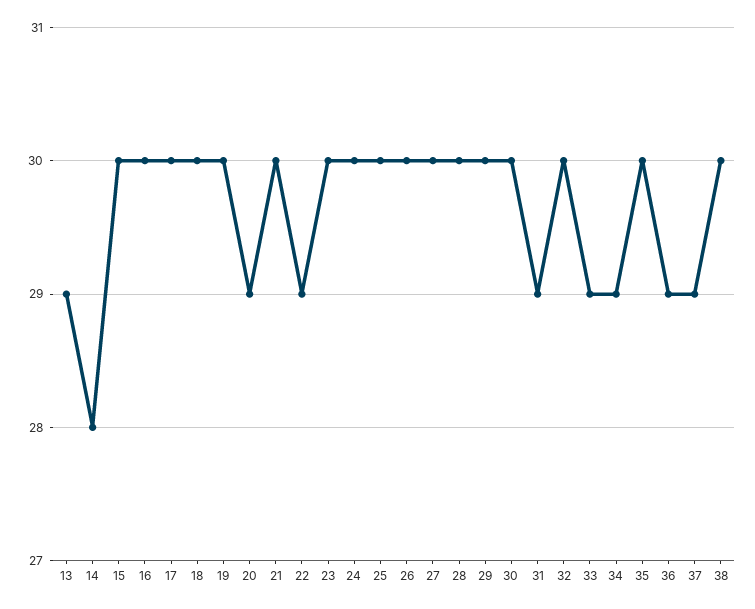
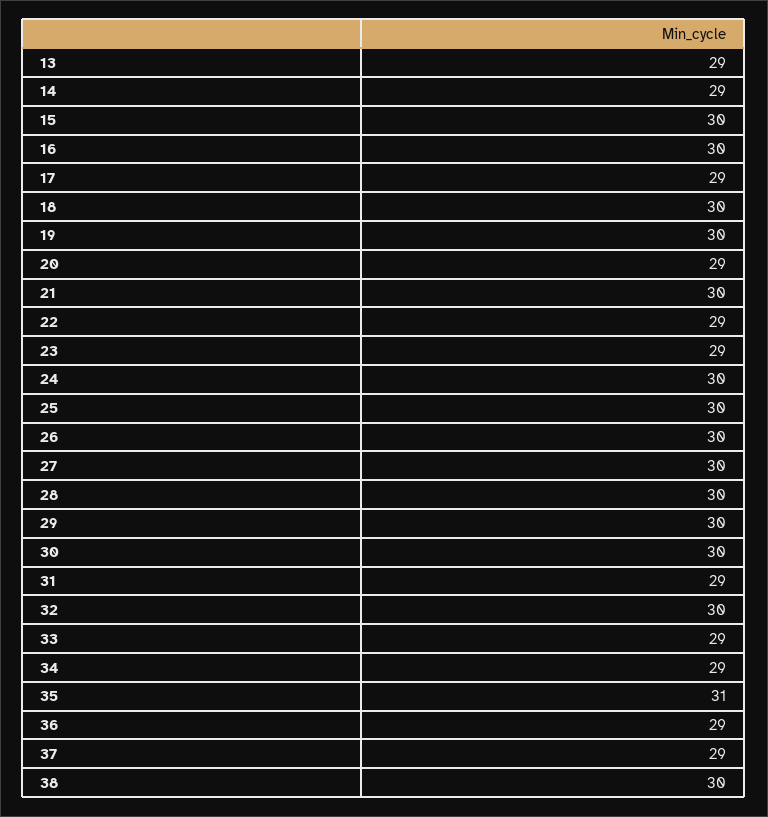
  {
    "13": 29,
-   "14": 28,
+   "14": 29,
    "15": 30,
    "16": 30,
-   "17": 30,
+   "17": 29,
    "18": 30,
    "19": 30,
    "20": 29,
    "21": 30,
    "22": 29,
-   "23": 30,
+   "23": 29,
    "24": 30,
    "25": 30,
    "26": 30,
    "27": 30,
    "28": 30,
    "29": 30,
    "30": 30,
    "31": 29,
    "32": 30,
    "33": 29,
    "34": 29,
-   "35": 30,
+   "35": 31,
    "36": 29,
    "37": 29,
    "38": 30
  }

